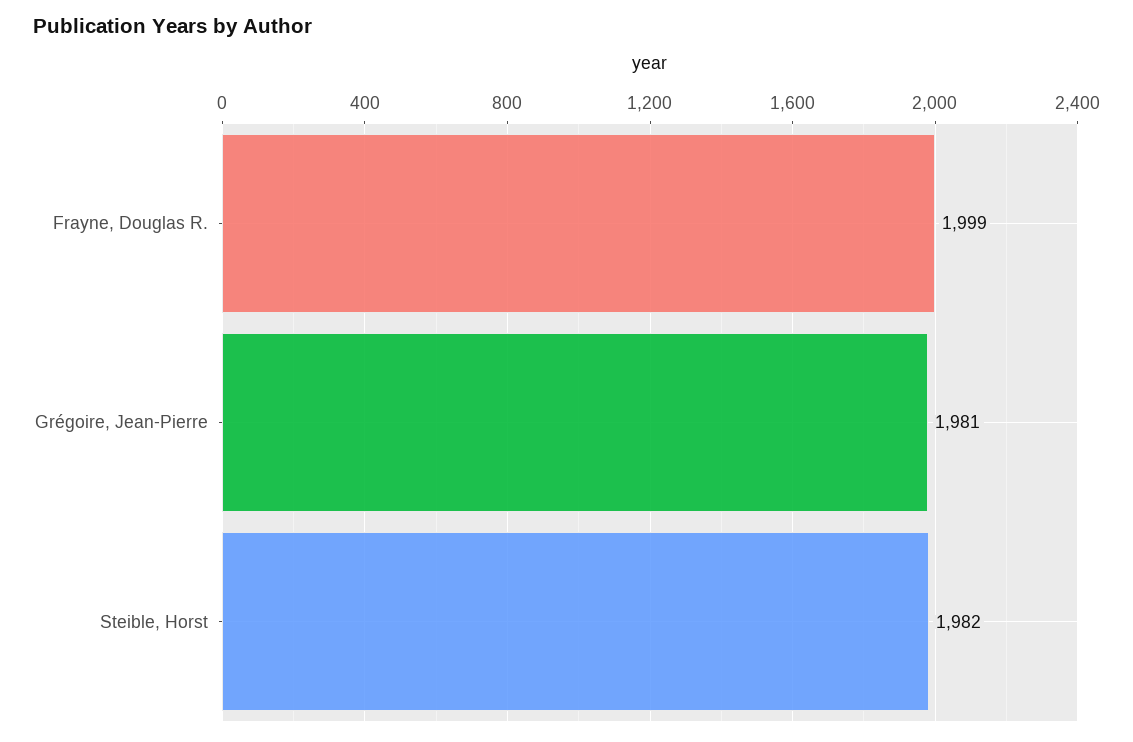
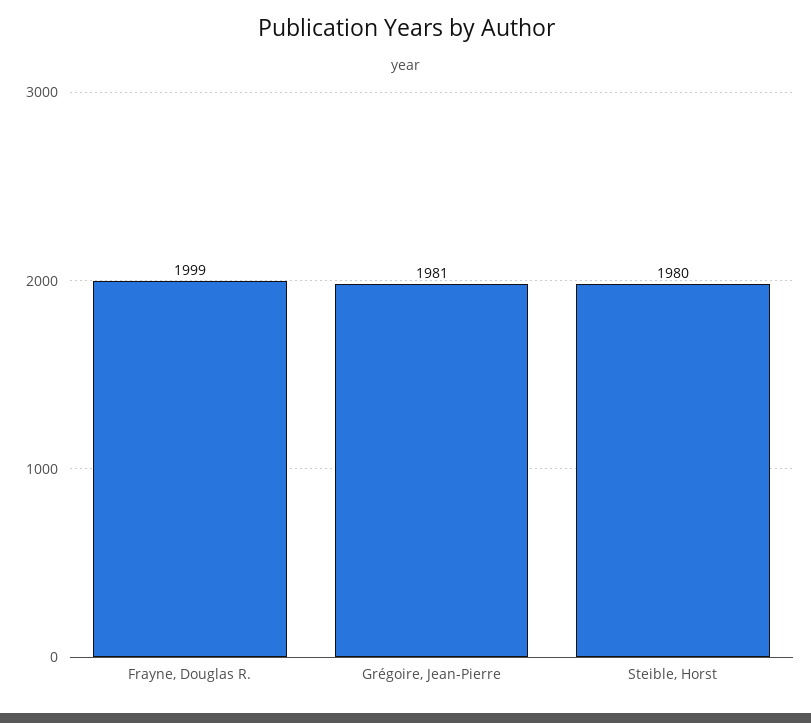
  {
    "Frayne, Douglas R.": 1999,
    "Grégoire, Jean-Pierre": 1981,
-   "Steible, Horst": 1982
+   "Steible, Horst": 1980
  }

